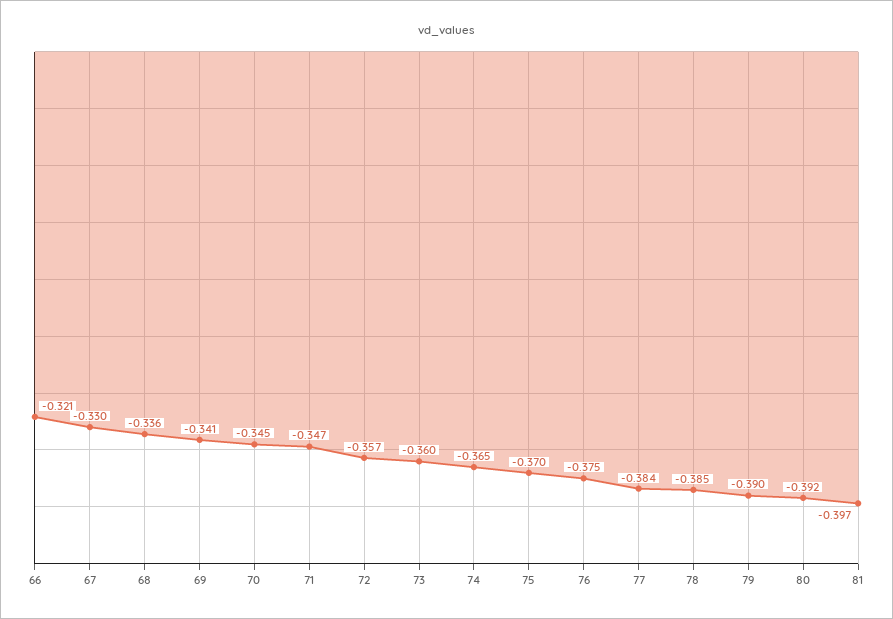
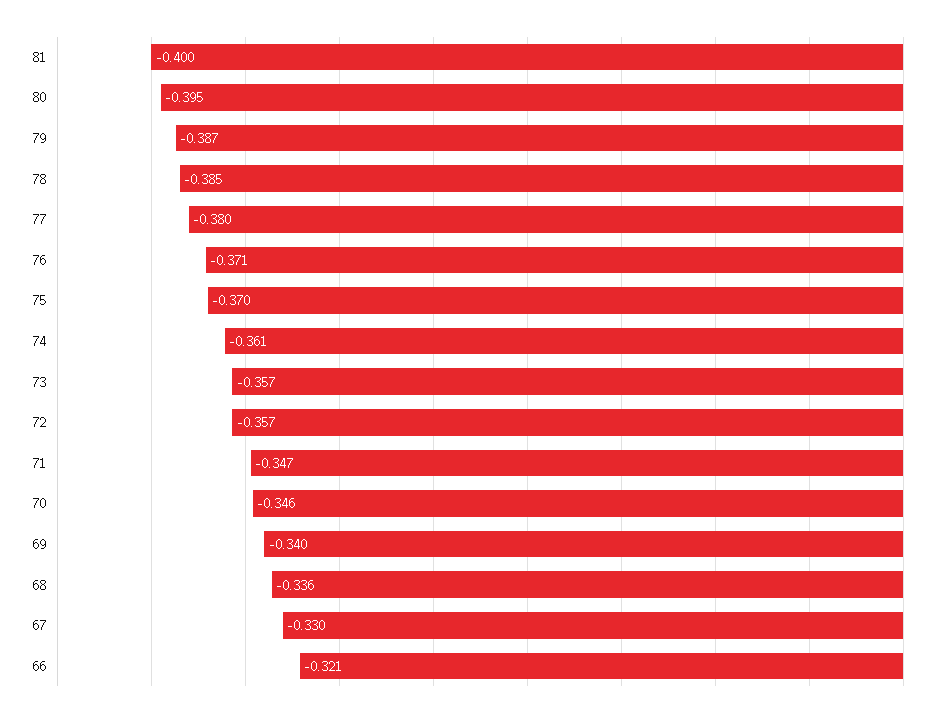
  {
    "66": -0.321,
    "67": -0.33,
    "68": -0.336,
-   "69": -0.341,
+   "69": -0.34,
-   "70": -0.345,
+   "70": -0.346,
    "71": -0.347,
    "72": -0.357,
-   "73": -0.36,
+   "73": -0.357,
-   "74": -0.365,
+   "74": -0.361,
    "75": -0.37,
-   "76": -0.375,
+   "76": -0.371,
-   "77": -0.384,
+   "77": -0.38,
    "78": -0.385,
-   "79": -0.39,
+   "79": -0.387,
-   "80": -0.392,
+   "80": -0.395,
-   "81": -0.397
+   "81": -0.4
  }

